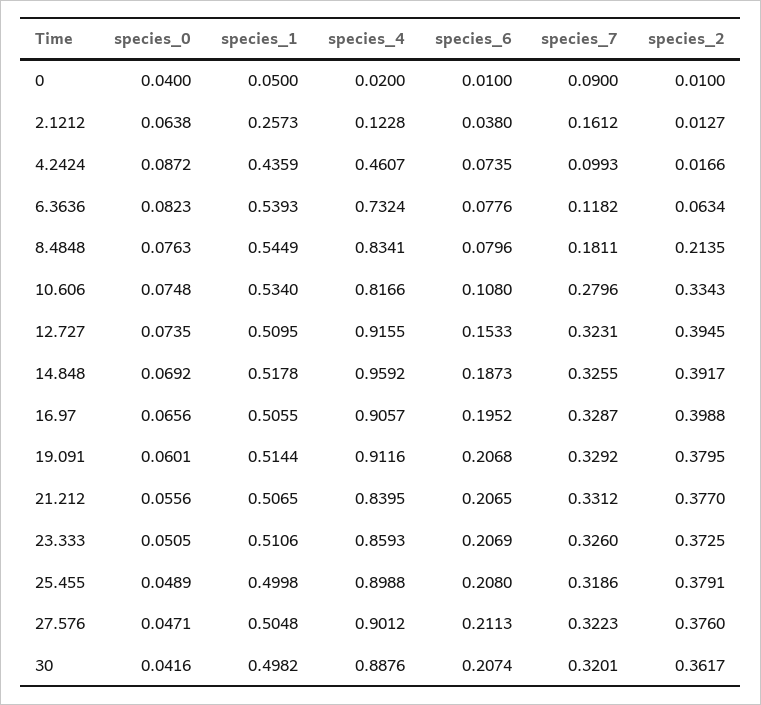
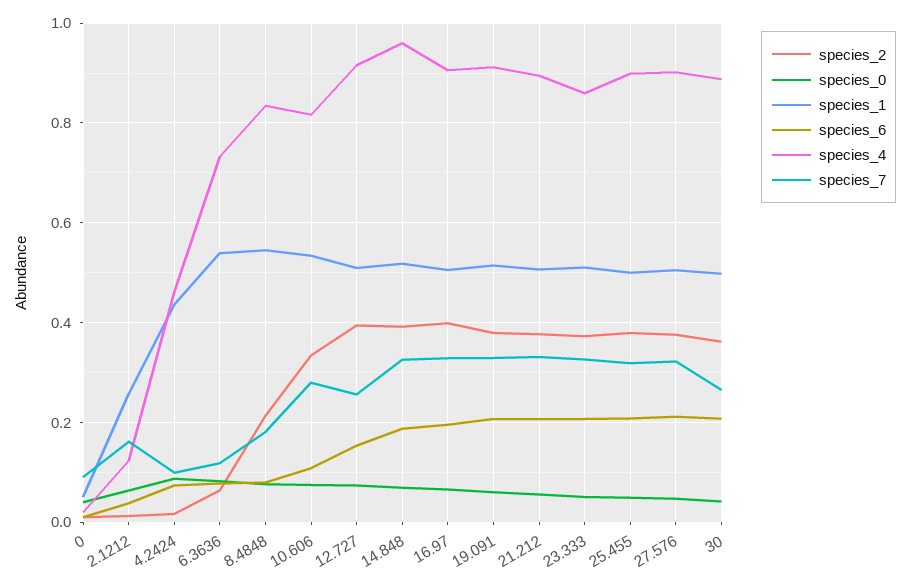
  {
    "species_0": {
      "0": 0.04,
      "2.1212": 0.0638,
      "4.2424": 0.0872,
      "6.3636": 0.0823,
      "8.4848": 0.0763,
      "10.606": 0.0748,
      "12.727": 0.0735,
      "14.848": 0.0692,
      "16.97": 0.0656,
      "19.091": 0.0601,
      "21.212": 0.0556,
      "23.333": 0.0505,
      "25.455": 0.0489,
      "27.576": 0.0471,
      "30": 0.0416
    },
    "species_1": {
      "0": 0.05,
      "2.1212": 0.2573,
      "4.2424": 0.4359,
      "6.3636": 0.5393,
      "8.4848": 0.5449,
      "10.606": 0.534,
      "12.727": 0.5095,
      "14.848": 0.5178,
      "16.97": 0.5055,
      "19.091": 0.5144,
      "21.212": 0.5065,
      "23.333": 0.5106,
      "25.455": 0.4998,
      "27.576": 0.5048,
      "30": 0.4982
    },
    "species_4": {
      "0": 0.02,
      "2.1212": 0.1228,
      "4.2424": 0.4607,
      "6.3636": 0.7324,
      "8.4848": 0.8341,
      "10.606": 0.8166,
      "12.727": 0.9155,
      "14.848": 0.9592,
      "16.97": 0.9057,
      "19.091": 0.9116,
-     "21.212": 0.8395,
+     "21.212": 0.9,
      "23.333": 0.8593,
      "25.455": 0.8988,
      "27.576": 0.9012,
      "30": 0.8876
    },
    "species_6": {
      "0": 0.01,
      "2.1212": 0.038,
      "4.2424": 0.0735,
      "6.3636": 0.0776,
      "8.4848": 0.0796,
      "10.606": 0.108,
      "12.727": 0.1533,
      "14.848": 0.1873,
      "16.97": 0.1952,
      "19.091": 0.2068,
      "21.212": 0.2065,
      "23.333": 0.2069,
      "25.455": 0.208,
      "27.576": 0.2113,
      "30": 0.2074
    },
    "species_7": {
      "0": 0.09,
      "2.1212": 0.1612,
      "4.2424": 0.0993,
      "6.3636": 0.1182,
      "8.4848": 0.1811,
      "10.606": 0.2796,
-     "12.727": 0.3231,
+     "12.727": 0.26,
      "14.848": 0.3255,
      "16.97": 0.3287,
      "19.091": 0.3292,
      "21.212": 0.3312,
      "23.333": 0.326,
      "25.455": 0.3186,
      "27.576": 0.3223,
-     "30": 0.3201
+     "30": 0.26
    },
    "species_2": {
      "0": 0.01,
      "2.1212": 0.0127,
      "4.2424": 0.0166,
      "6.3636": 0.0634,
      "8.4848": 0.2135,
      "10.606": 0.3343,
      "12.727": 0.3945,
      "14.848": 0.3917,
      "16.97": 0.3988,
      "19.091": 0.3795,
      "21.212": 0.377,
      "23.333": 0.3725,
      "25.455": 0.3791,
      "27.576": 0.376,
      "30": 0.3617
    }
  }

